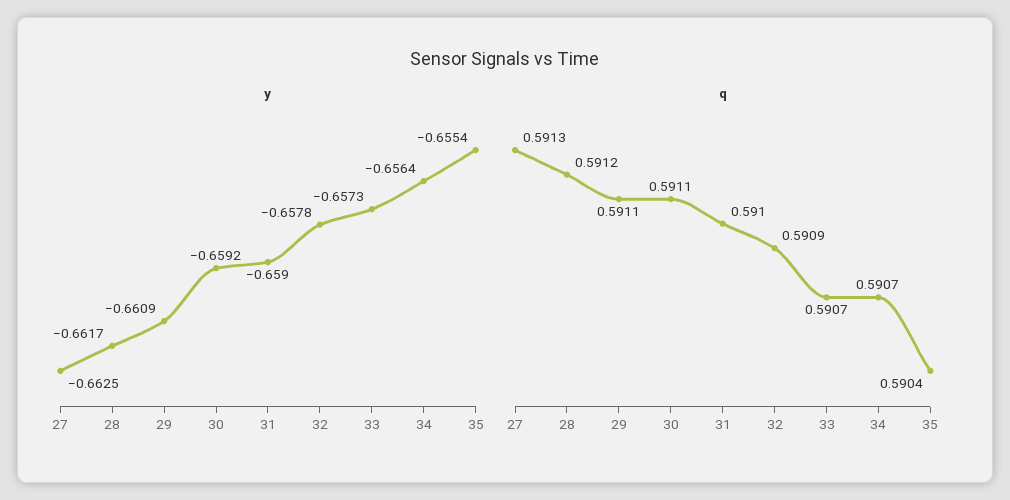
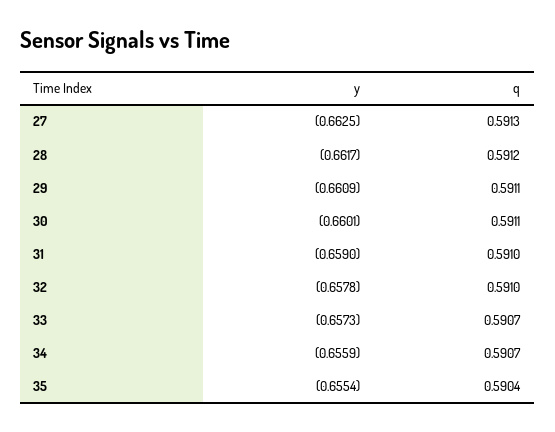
  {
    "y": {
      "27": -0.6625,
      "28": -0.6617,
      "29": -0.6609,
-     "30": -0.6592,
+     "30": -0.6601,
      "31": -0.659,
      "32": -0.6578,
      "33": -0.6573,
-     "34": -0.6564,
+     "34": -0.6559,
      "35": -0.6554
    },
    "q": {
      "27": 0.5913,
      "28": 0.5912,
      "29": 0.5911,
      "30": 0.5911,
      "31": 0.591,
-     "32": 0.5909,
+     "32": 0.591,
      "33": 0.5907,
      "34": 0.5907,
      "35": 0.5904
    }
  }

